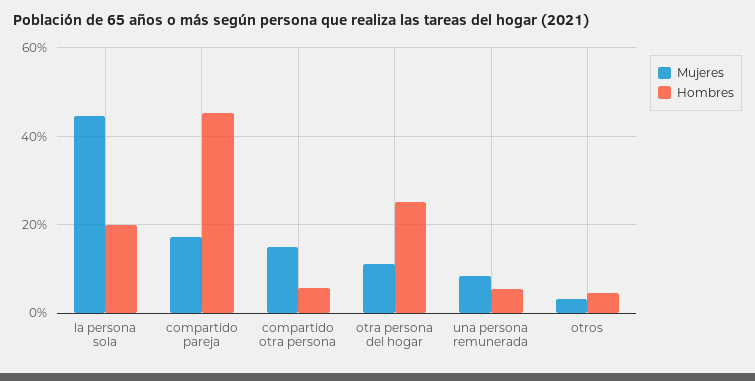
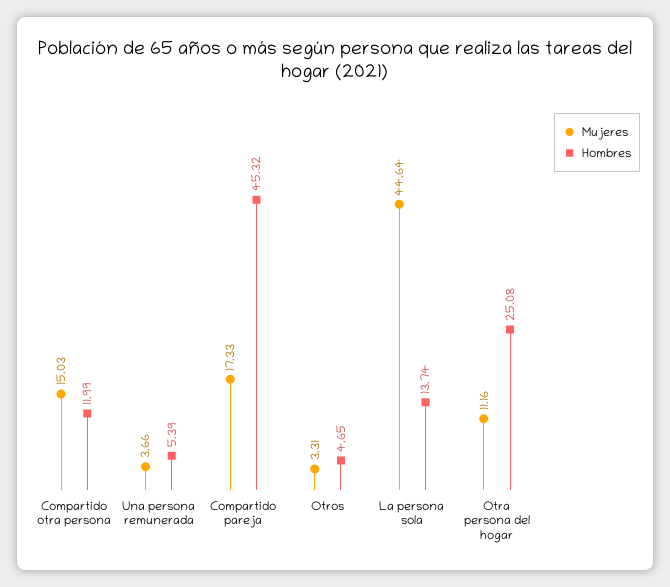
  {
    "Mujeres": {
      "la persona sola": 44.64,
      "compartido pareja": 17.33,
      "compartido otra persona": 15.03,
      "otra persona del hogar": 11.16,
-     "una persona remunerada": 8,
+     "una persona remunerada": 3.66,
      "otros": 3.31
    },
    "Hombres": {
-     "la persona sola": 20,
+     "la persona sola": 13.74,
      "compartido pareja": 45.32,
-     "compartido otra persona": 6,
+     "compartido otra persona": 11.99,
      "otra persona del hogar": 25.08,
      "una persona remunerada": 5.39,
      "otros": 4.65
    }
  }

